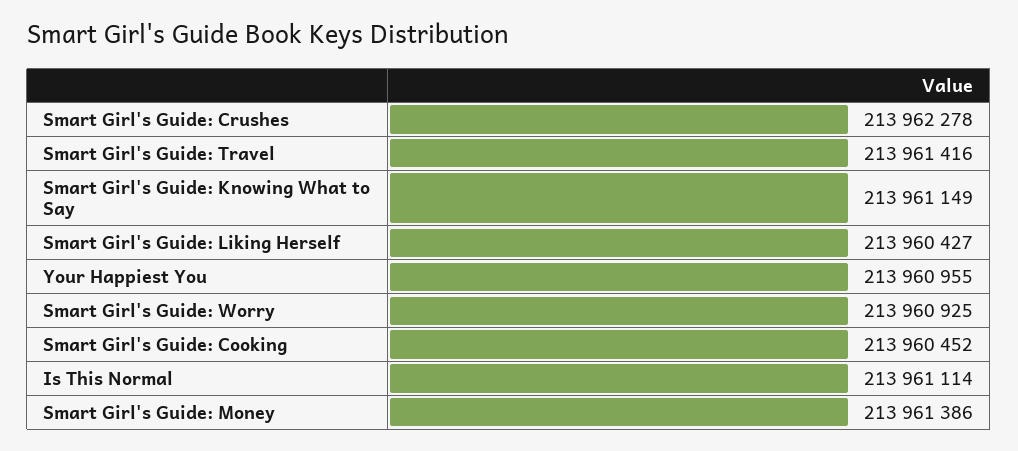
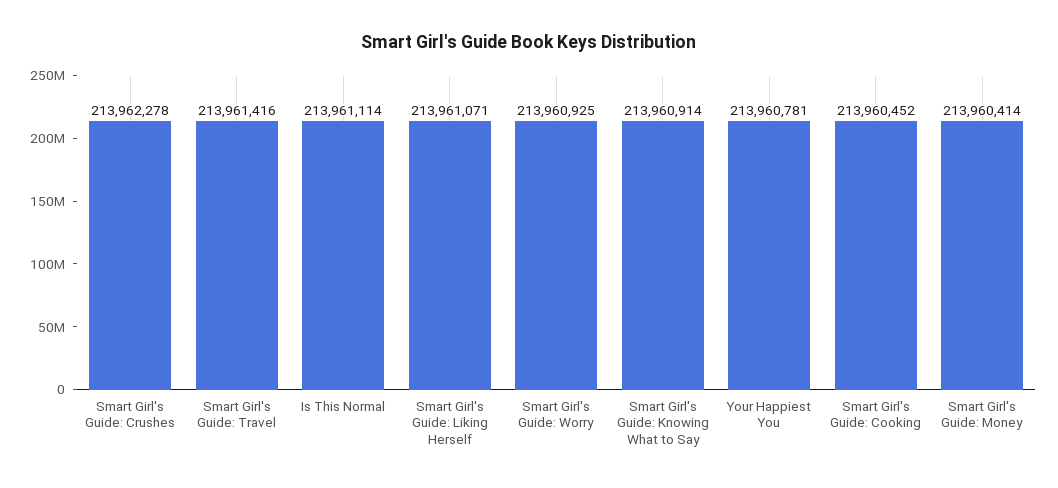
  {
    "Smart Girl's Guide: Crushes": 213962278,
    "Smart Girl's Guide: Travel": 213961416,
-   "Smart Girl's Guide: Knowing What to Say": 213961149,
+   "Smart Girl's Guide: Knowing What to Say": 213960914,
-   "Smart Girl's Guide: Liking Herself": 213960427,
+   "Smart Girl's Guide: Liking Herself": 213961071,
-   "Your Happiest You": 213960955,
+   "Your Happiest You": 213960781,
    "Smart Girl's Guide: Worry": 213960925,
    "Smart Girl's Guide: Cooking": 213960452,
    "Is This Normal": 213961114,
-   "Smart Girl's Guide: Money": 213961386
+   "Smart Girl's Guide: Money": 213960414
  }

